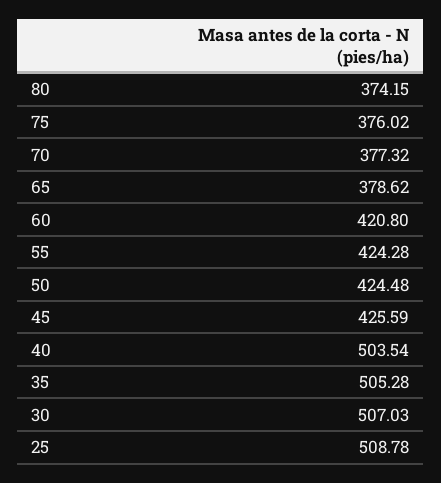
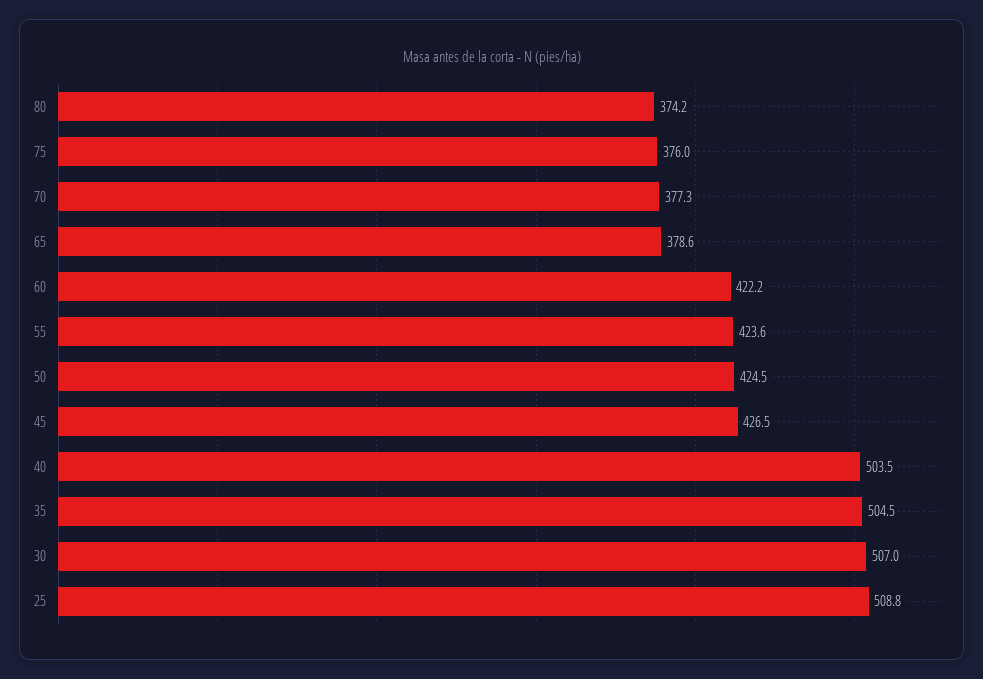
  {
    "80": 374.15,
    "75": 376.02,
    "70": 377.32,
    "65": 378.62,
-   "60": 420.8,
+   "60": 422.2,
-   "55": 424.28,
+   "55": 423.6,
    "50": 424.48,
-   "45": 425.59,
+   "45": 426.5,
    "40": 503.54,
-   "35": 505.28,
+   "35": 504.5,
    "30": 507.03,
    "25": 508.78
  }

